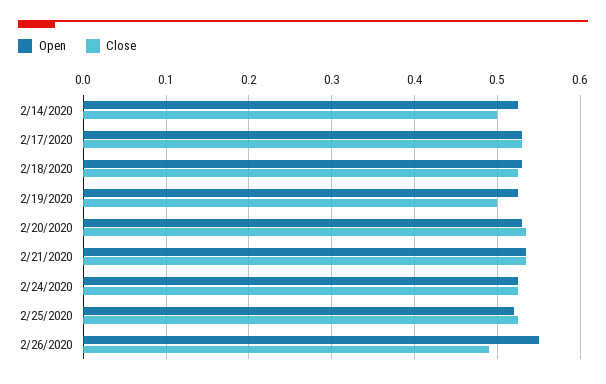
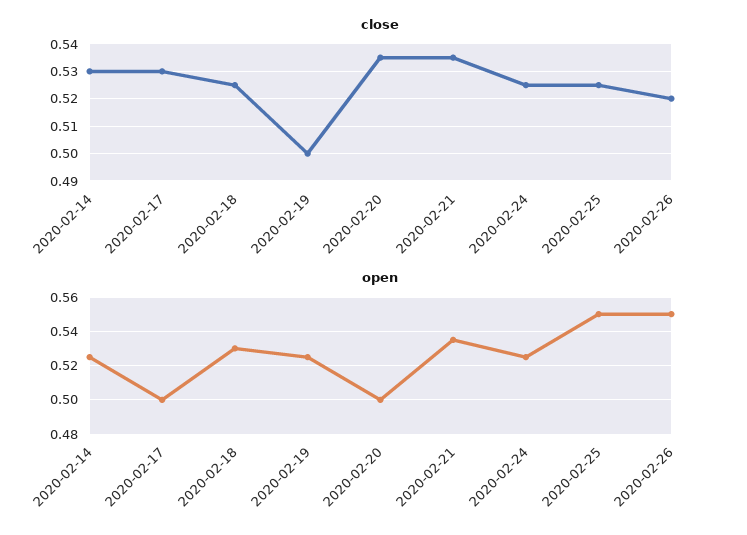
  {
    "Open": {
      "2/14/2020": 0.525,
-     "2/17/2020": 0.53,
+     "2/17/2020": 0.5,
      "2/18/2020": 0.53,
      "2/19/2020": 0.525,
-     "2/20/2020": 0.53,
+     "2/20/2020": 0.5,
      "2/21/2020": 0.535,
      "2/24/2020": 0.525,
-     "2/25/2020": 0.52,
+     "2/25/2020": 0.55,
      "2/26/2020": 0.55
    },
    "Close": {
-     "2/14/2020": 0.5,
+     "2/14/2020": 0.53,
      "2/17/2020": 0.53,
      "2/18/2020": 0.525,
      "2/19/2020": 0.5,
      "2/20/2020": 0.535,
      "2/21/2020": 0.535,
      "2/24/2020": 0.525,
      "2/25/2020": 0.525,
-     "2/26/2020": 0.49
+     "2/26/2020": 0.52
    }
  }

